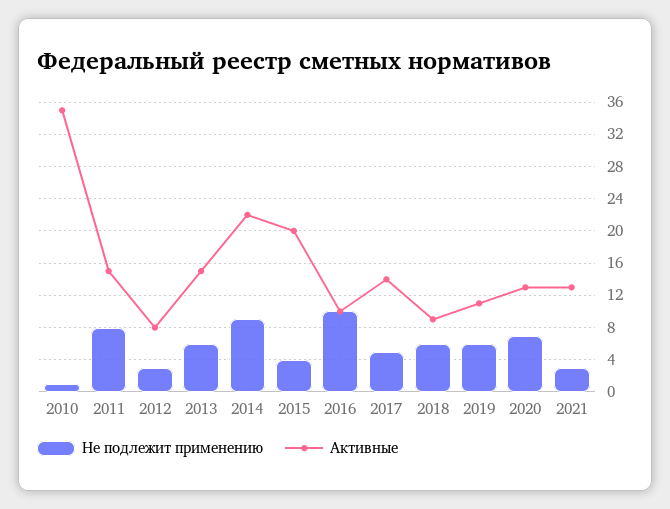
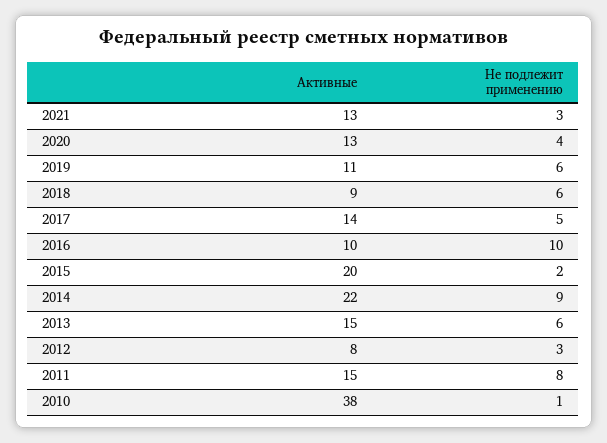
  {
    "Не подлежит применению": {
      "2010": 1,
      "2011": 8,
      "2012": 3,
      "2013": 6,
      "2014": 9,
-     "2015": 4,
+     "2015": 2,
      "2016": 10,
      "2017": 5,
      "2018": 6,
      "2019": 6,
-     "2020": 7,
+     "2020": 4,
      "2021": 3
    },
    "Активные": {
-     "2010": 35,
+     "2010": 38,
      "2011": 15,
      "2012": 8,
      "2013": 15,
      "2014": 22,
      "2015": 20,
      "2016": 10,
      "2017": 14,
      "2018": 9,
      "2019": 11,
      "2020": 13,
      "2021": 13
    }
  }

